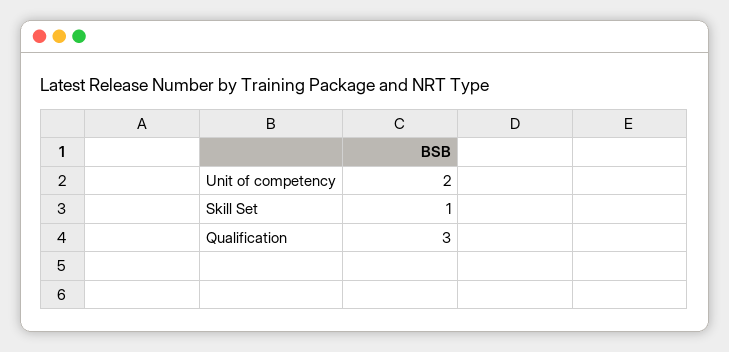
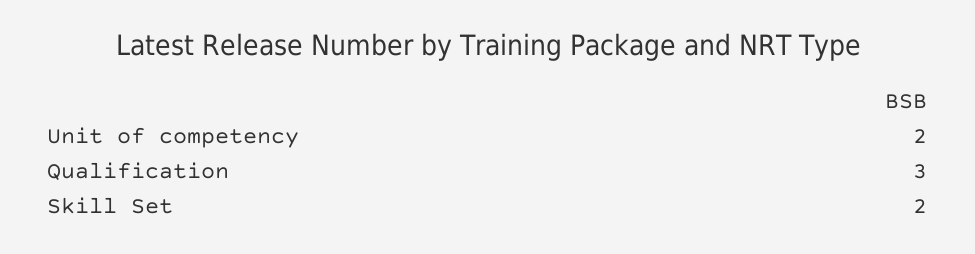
  {
    "Unit of competency": 2,
-   "Skill Set": 1,
+   "Skill Set": 2,
    "Qualification": 3
  }

